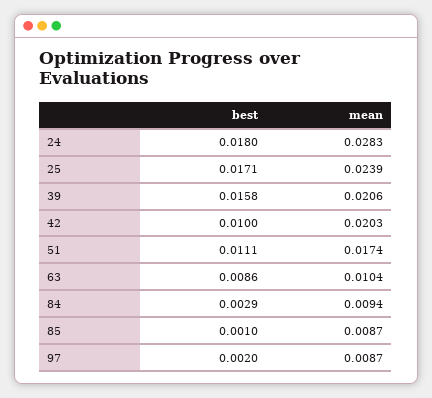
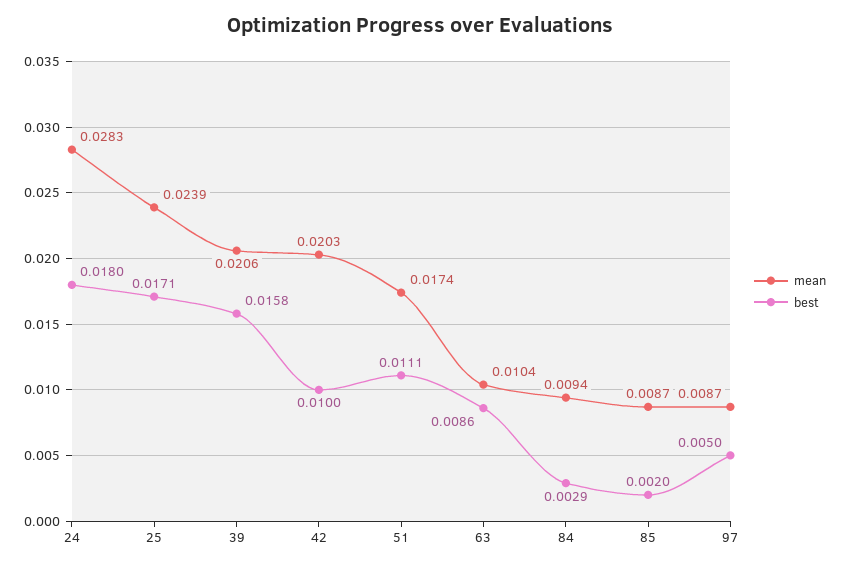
  {
    "best": {
      "24": 0.018,
      "25": 0.0171,
      "39": 0.0158,
      "42": 0.01,
      "51": 0.0111,
      "63": 0.0086,
      "84": 0.0029,
-     "85": 0.001,
+     "85": 0.002,
-     "97": 0.002
+     "97": 0.005
    },
    "mean": {
      "24": 0.0283,
      "25": 0.0239,
      "39": 0.0206,
      "42": 0.0203,
      "51": 0.0174,
      "63": 0.0104,
      "84": 0.0094,
      "85": 0.0087,
      "97": 0.0087
    }
  }

